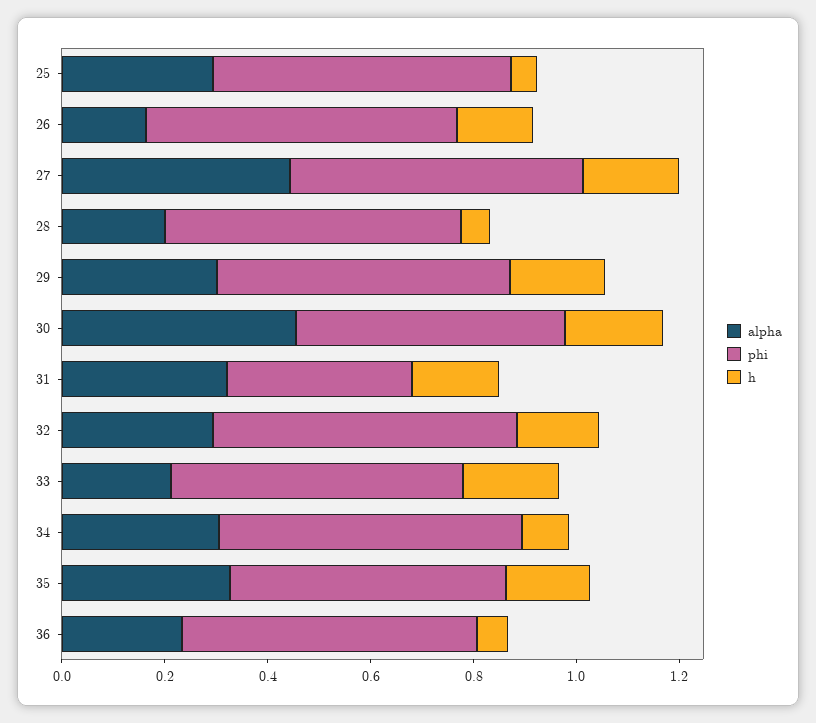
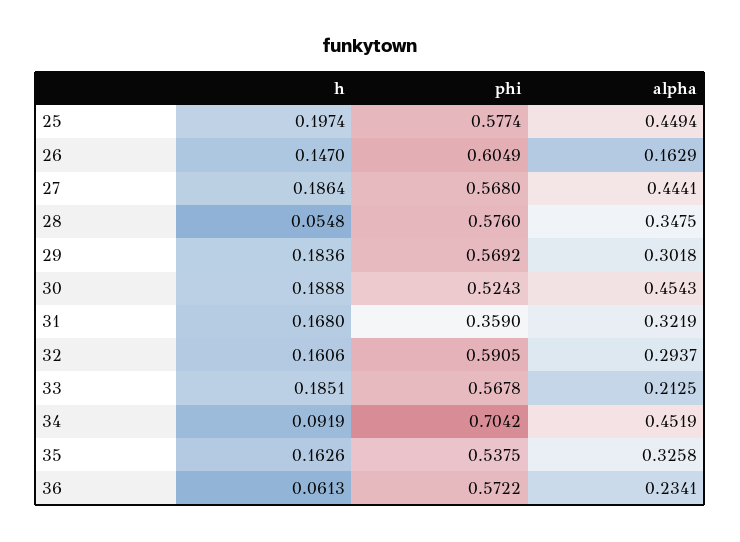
  {
    "alpha": {
-     "25": 0.3,
+     "25": 0.4494,
      "26": 0.1629,
      "27": 0.4441,
-     "28": 0.2,
+     "28": 0.3475,
      "29": 0.3018,
      "30": 0.4543,
      "31": 0.3219,
      "32": 0.2937,
      "33": 0.2125,
-     "34": 0.3,
+     "34": 0.4519,
      "35": 0.3258,
      "36": 0.2341
    },
    "phi": {
      "25": 0.5774,
      "26": 0.6049,
      "27": 0.568,
      "28": 0.576,
      "29": 0.5692,
      "30": 0.5243,
      "31": 0.359,
      "32": 0.5905,
      "33": 0.5678,
-     "34": 0.6,
+     "34": 0.7042,
      "35": 0.5375,
      "36": 0.5722
    },
    "h": {
-     "25": 0.05,
+     "25": 0.1974,
      "26": 0.147,
      "27": 0.1864,
      "28": 0.0548,
      "29": 0.1836,
      "30": 0.1888,
      "31": 0.168,
      "32": 0.1606,
      "33": 0.1851,
      "34": 0.0919,
      "35": 0.1626,
      "36": 0.0613
    }
  }

